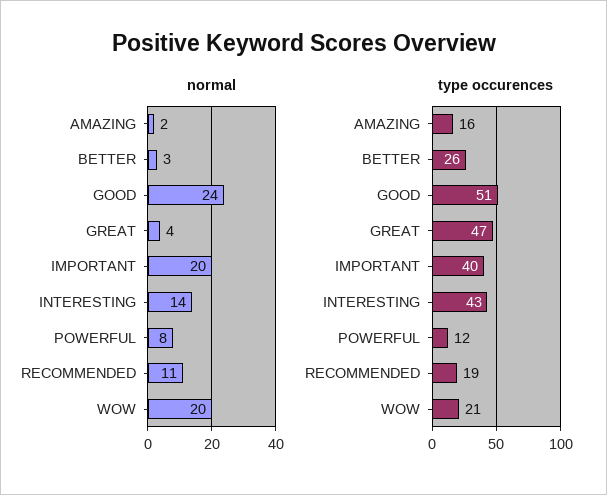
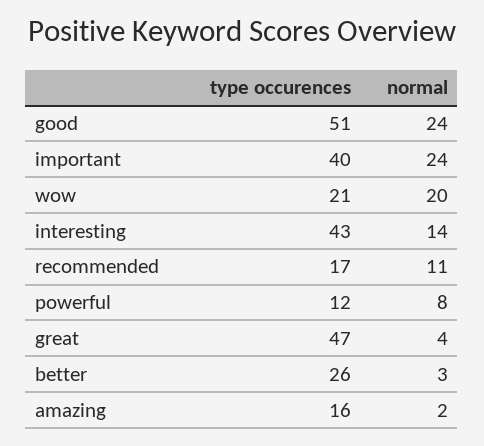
  {
    "normal": {
      "AMAZING": 2,
      "BETTER": 3,
      "GOOD": 24,
      "GREAT": 4,
-     "IMPORTANT": 20,
+     "IMPORTANT": 24,
      "INTERESTING": 14,
      "POWERFUL": 8,
      "RECOMMENDED": 11,
      "WOW": 20
    },
    "type occurences": {
      "AMAZING": 16,
      "BETTER": 26,
      "GOOD": 51,
      "GREAT": 47,
      "IMPORTANT": 40,
      "INTERESTING": 43,
      "POWERFUL": 12,
-     "RECOMMENDED": 19,
+     "RECOMMENDED": 17,
      "WOW": 21
    }
  }

